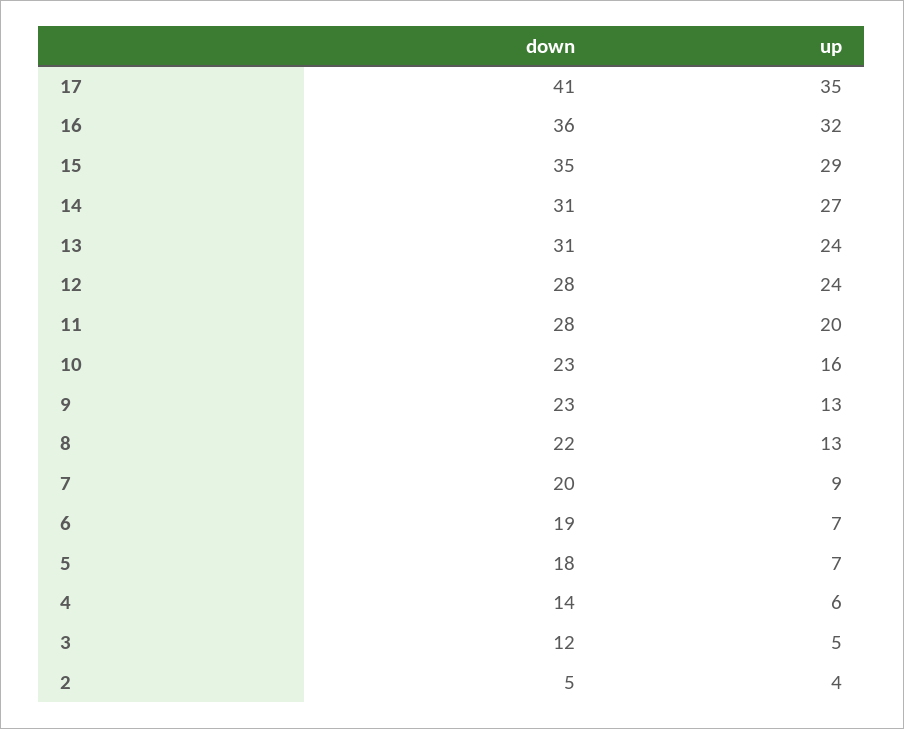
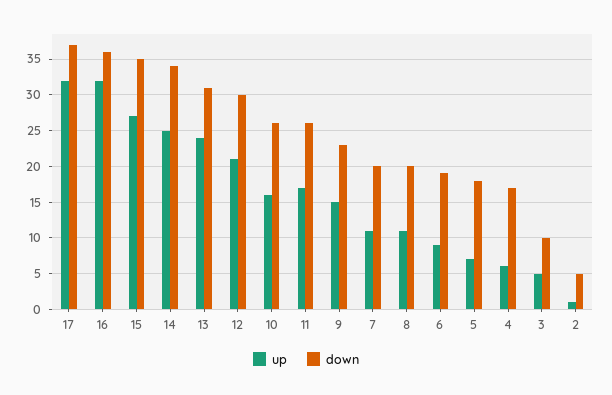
  {
    "down": {
-     "17": 41,
+     "17": 37,
      "16": 36,
      "15": 35,
-     "14": 31,
+     "14": 34,
      "13": 31,
-     "12": 28,
+     "12": 30,
-     "11": 28,
+     "11": 26,
-     "10": 23,
+     "10": 26,
      "9": 23,
-     "8": 22,
+     "8": 20,
      "7": 20,
      "6": 19,
      "5": 18,
-     "4": 14,
+     "4": 17,
-     "3": 12,
+     "3": 10,
      "2": 5
    },
    "up": {
-     "17": 35,
+     "17": 32,
      "16": 32,
-     "15": 29,
+     "15": 27,
-     "14": 27,
+     "14": 25,
      "13": 24,
-     "12": 24,
+     "12": 21,
-     "11": 20,
+     "11": 17,
      "10": 16,
-     "9": 13,
+     "9": 15,
-     "8": 13,
+     "8": 11,
-     "7": 9,
+     "7": 11,
-     "6": 7,
+     "6": 9,
      "5": 7,
      "4": 6,
      "3": 5,
-     "2": 4
+     "2": 1
    }
  }

